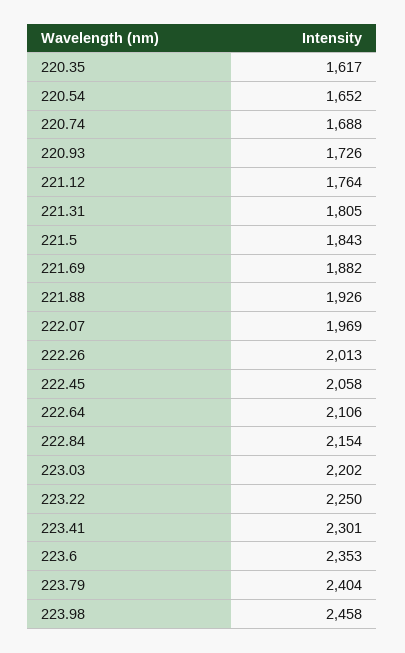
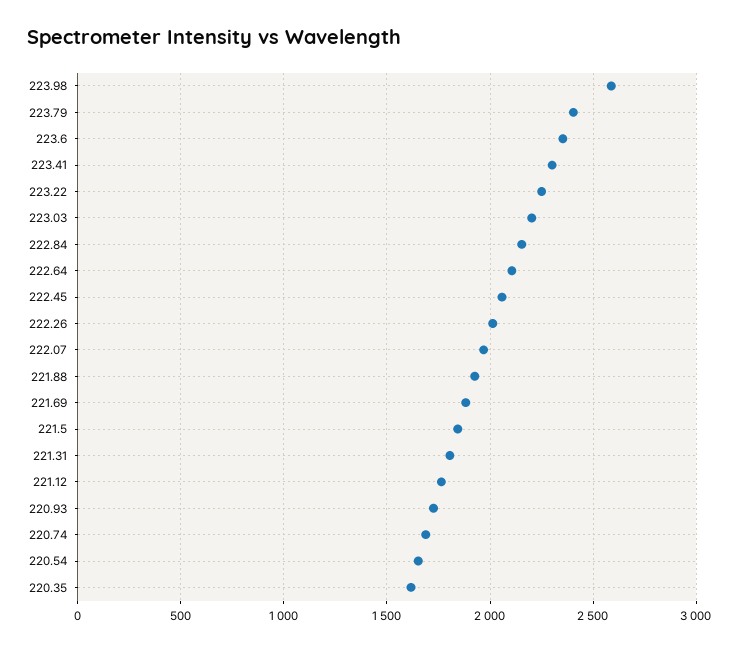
  {
    "220.35": 1617,
    "220.54": 1652,
    "220.74": 1688,
    "220.93": 1726,
    "221.12": 1764,
    "221.31": 1805,
    "221.5": 1843,
    "221.69": 1882,
    "221.88": 1926,
    "222.07": 1969,
    "222.26": 2013,
    "222.45": 2058,
    "222.64": 2106,
    "222.84": 2154,
    "223.03": 2202,
    "223.22": 2250,
    "223.41": 2301,
    "223.6": 2353,
    "223.79": 2404,
-   "223.98": 2458
+   "223.98": 2600
  }

